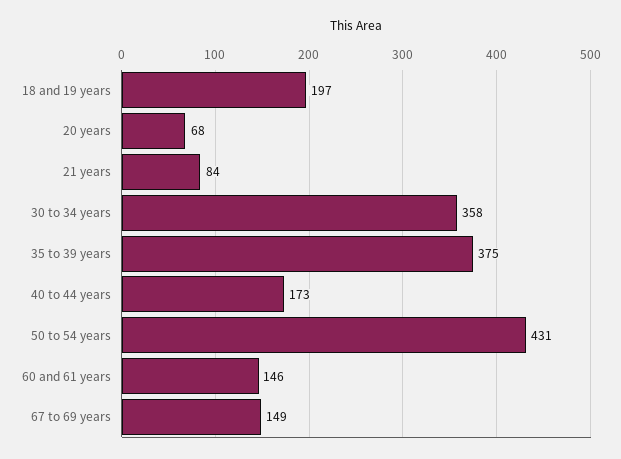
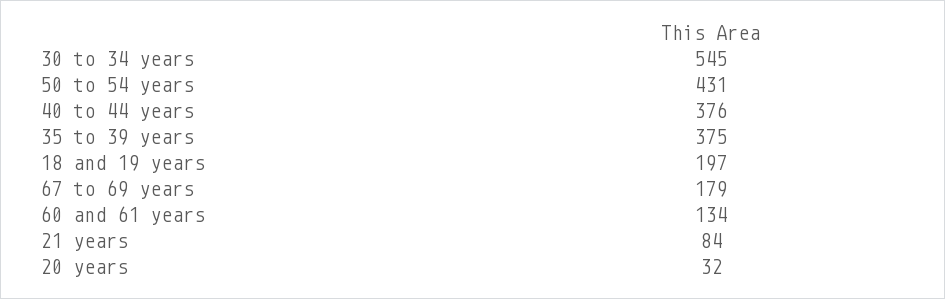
  {
    "18 and 19 years": 197,
-   "20 years": 68,
+   "20 years": 32,
    "21 years": 84,
-   "30 to 34 years": 358,
+   "30 to 34 years": 545,
    "35 to 39 years": 375,
-   "40 to 44 years": 173,
+   "40 to 44 years": 376,
    "50 to 54 years": 431,
-   "60 and 61 years": 146,
+   "60 and 61 years": 134,
-   "67 to 69 years": 149
+   "67 to 69 years": 179
  }

